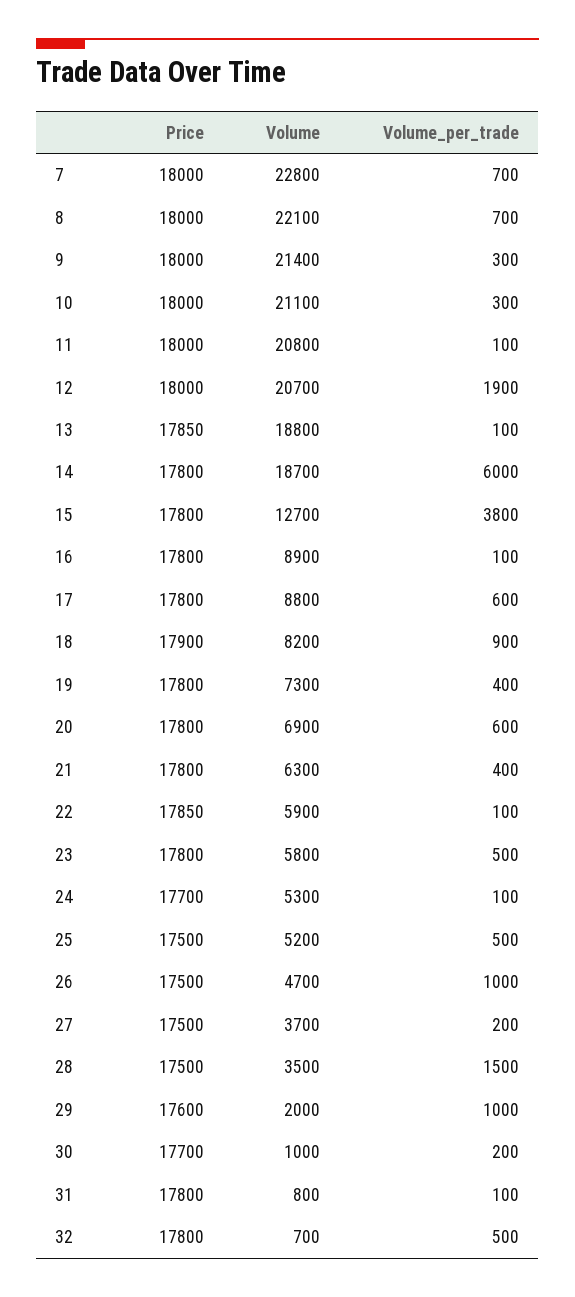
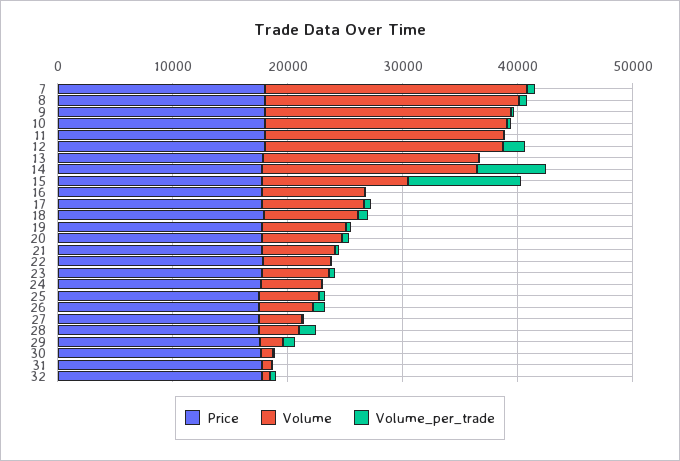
  {
    "Price": {
      "7": 18000,
      "8": 18000,
      "9": 18000,
      "10": 18000,
      "11": 18000,
      "12": 18000,
      "13": 17850,
      "14": 17800,
      "15": 17800,
      "16": 17800,
      "17": 17800,
      "18": 17900,
      "19": 17800,
      "20": 17800,
      "21": 17800,
      "22": 17850,
      "23": 17800,
      "24": 17700,
      "25": 17500,
      "26": 17500,
      "27": 17500,
      "28": 17500,
      "29": 17600,
      "30": 17700,
      "31": 17800,
      "32": 17800
    },
    "Volume": {
      "7": 22800,
      "8": 22100,
      "9": 21400,
      "10": 21100,
      "11": 20800,
      "12": 20700,
      "13": 18800,
      "14": 18700,
      "15": 12700,
      "16": 8900,
      "17": 8800,
      "18": 8200,
      "19": 7300,
      "20": 6900,
      "21": 6300,
      "22": 5900,
      "23": 5800,
      "24": 5300,
      "25": 5200,
      "26": 4700,
      "27": 3700,
      "28": 3500,
      "29": 2000,
      "30": 1000,
      "31": 800,
      "32": 700
    },
    "Volume_per_trade": {
      "7": 700,
      "8": 700,
      "9": 300,
      "10": 300,
      "11": 100,
      "12": 1900,
      "13": 100,
      "14": 6000,
-     "15": 3800,
+     "15": 10000,
      "16": 100,
      "17": 600,
      "18": 900,
      "19": 400,
      "20": 600,
      "21": 400,
      "22": 100,
      "23": 500,
      "24": 100,
      "25": 500,
      "26": 1000,
      "27": 200,
      "28": 1500,
      "29": 1000,
      "30": 200,
      "31": 100,
      "32": 500
    }
  }

